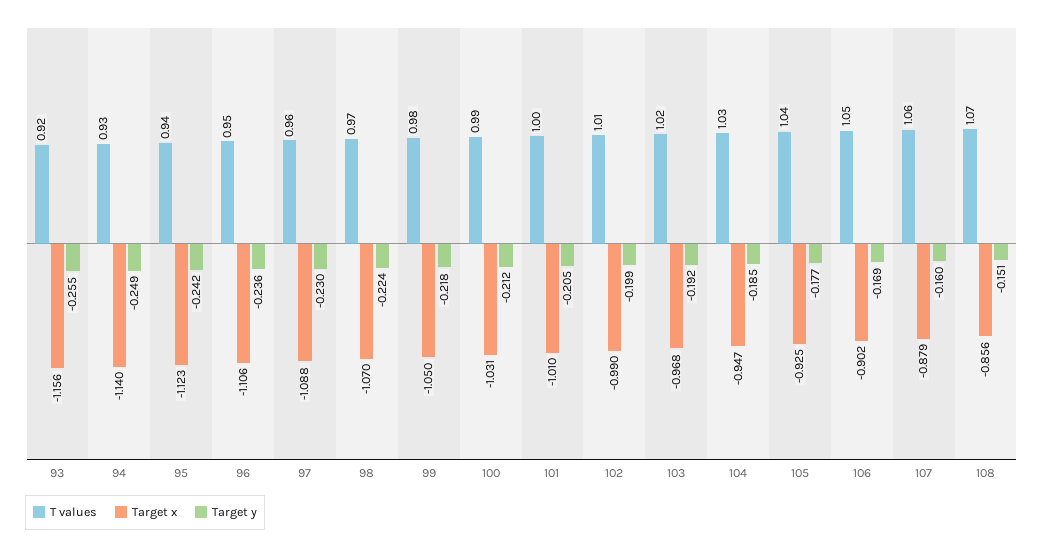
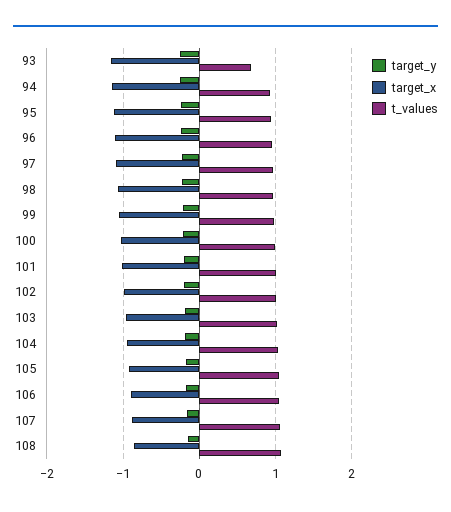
  {
    "T values": {
-     "93": 0.92,
+     "93": 0.7,
      "94": 0.93,
      "95": 0.94,
      "96": 0.95,
      "97": 0.96,
      "98": 0.97,
      "99": 0.98,
      "100": 0.99,
      "101": 1,
      "102": 1.01,
      "103": 1.02,
      "104": 1.03,
      "105": 1.04,
      "106": 1.05,
      "107": 1.06,
      "108": 1.07
    },
    "Target x": {
      "93": -1.156,
      "94": -1.14,
      "95": -1.123,
      "96": -1.106,
      "97": -1.088,
      "98": -1.07,
      "99": -1.05,
      "100": -1.031,
      "101": -1.01,
      "102": -0.99,
      "103": -0.968,
      "104": -0.947,
      "105": -0.925,
      "106": -0.902,
      "107": -0.879,
      "108": -0.856
    },
    "Target y": {
      "93": -0.255,
      "94": -0.249,
      "95": -0.242,
      "96": -0.236,
      "97": -0.23,
      "98": -0.224,
      "99": -0.218,
      "100": -0.212,
      "101": -0.205,
      "102": -0.199,
      "103": -0.192,
      "104": -0.185,
      "105": -0.177,
      "106": -0.169,
      "107": -0.16,
      "108": -0.151
    }
  }

